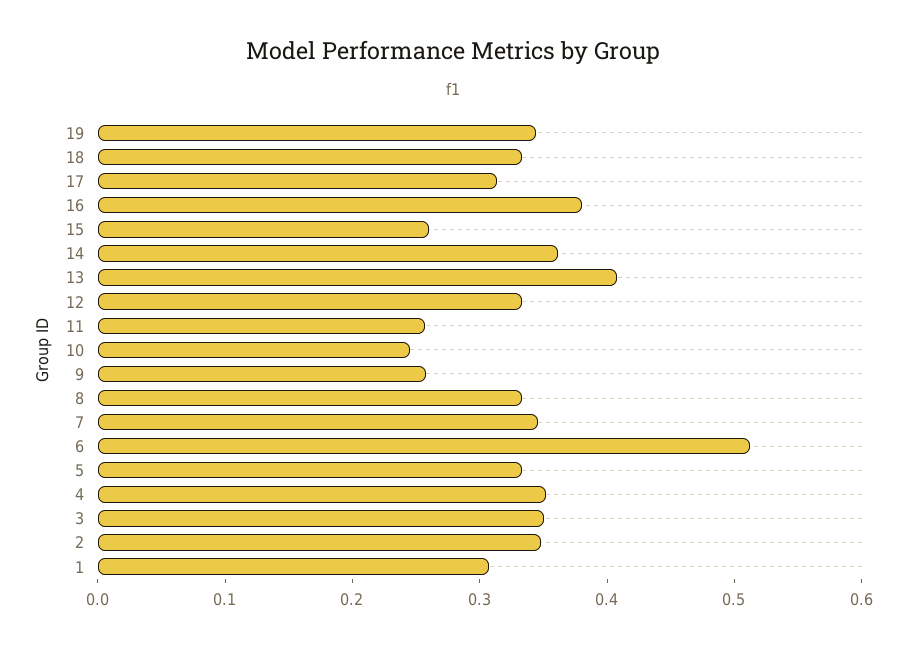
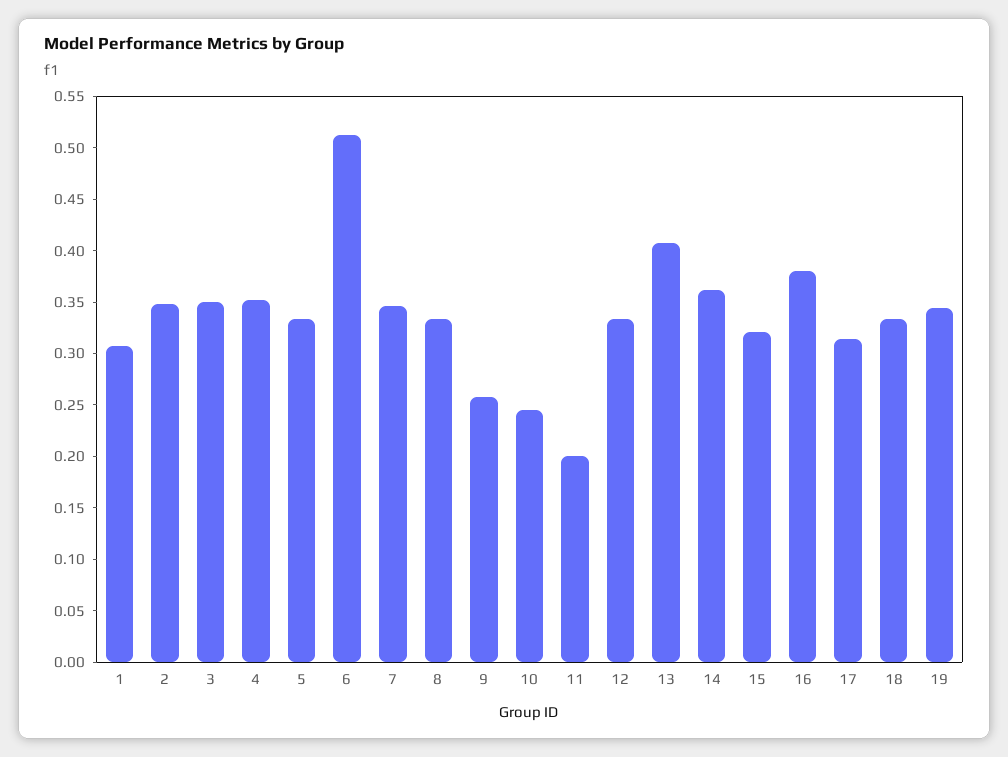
  {
    "19": 0.34,
    "18": 0.33,
    "17": 0.31,
    "16": 0.38,
-   "15": 0.26,
+   "15": 0.32,
    "14": 0.36,
    "13": 0.41,
    "12": 0.33,
-   "11": 0.26,
+   "11": 0.2,
    "10": 0.25,
    "9": 0.26,
    "8": 0.33,
    "7": 0.35,
    "6": 0.51,
    "5": 0.33,
    "4": 0.35,
    "3": 0.35,
    "2": 0.35,
    "1": 0.31
  }

